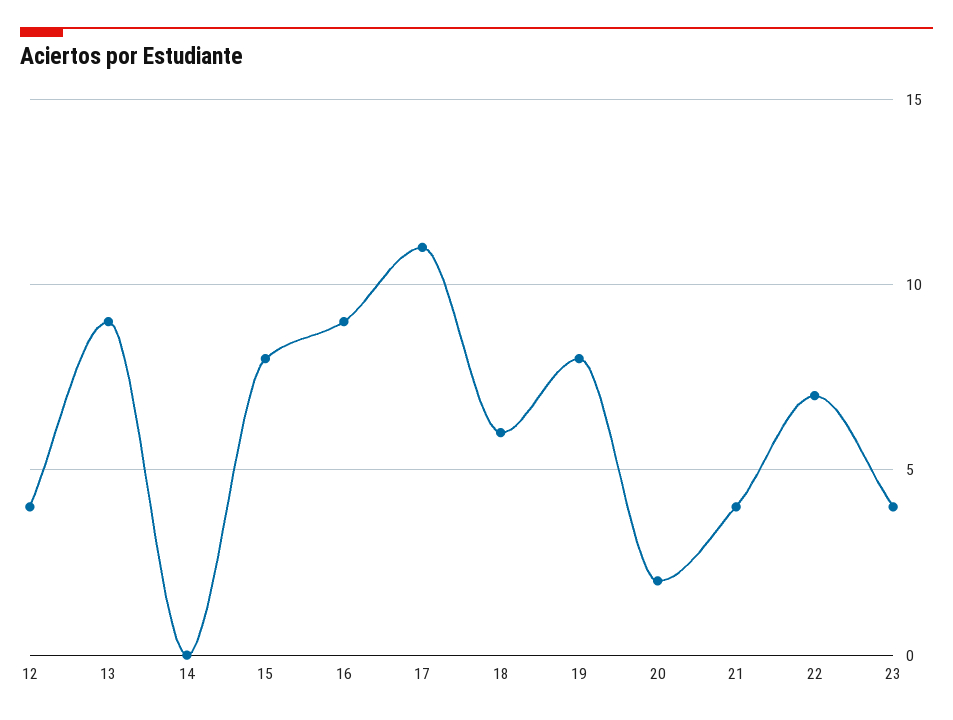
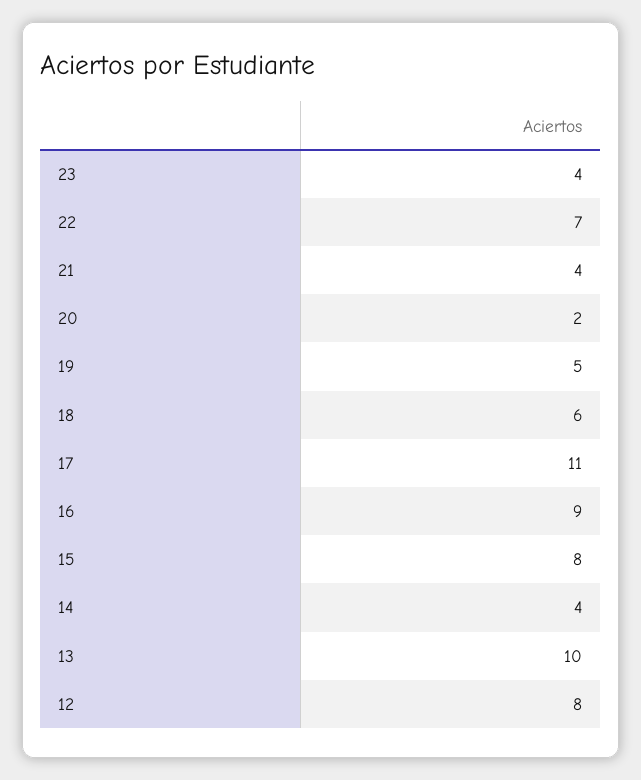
  {
-   "12": 4,
+   "12": 8,
-   "13": 9,
+   "13": 10,
-   "14": 0,
+   "14": 4,
    "15": 8,
    "16": 9,
    "17": 11,
    "18": 6,
-   "19": 8,
+   "19": 5,
    "20": 2,
    "21": 4,
    "22": 7,
    "23": 4
  }

